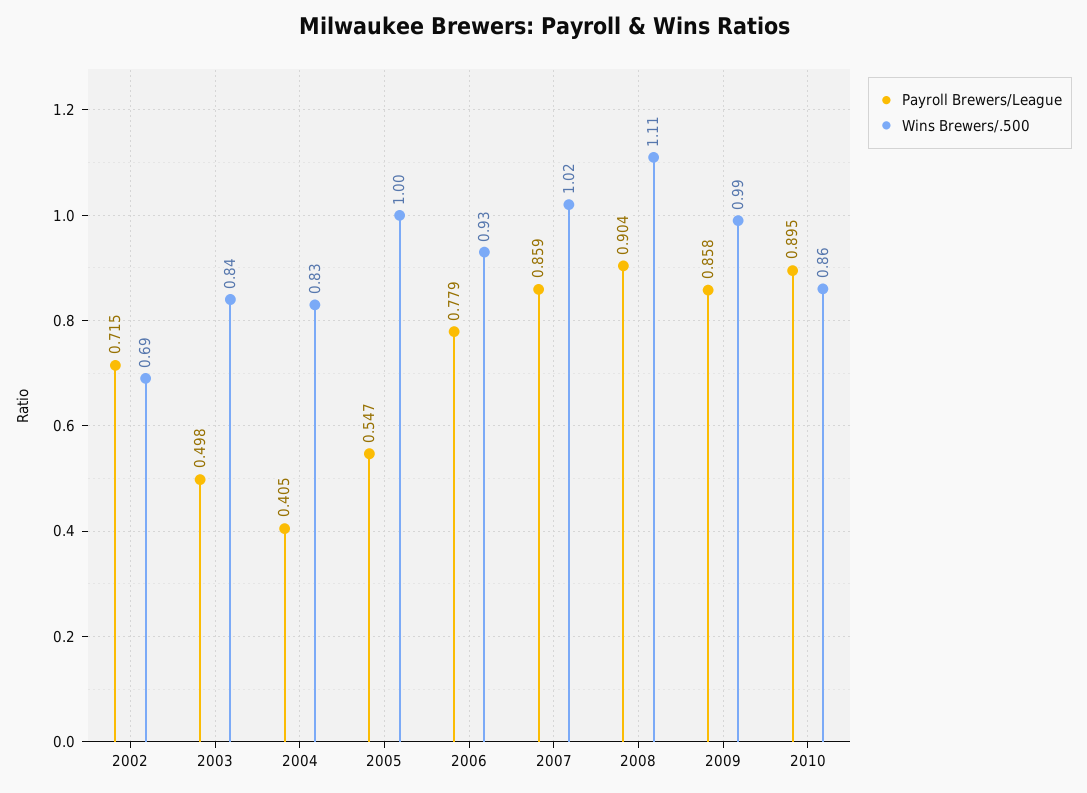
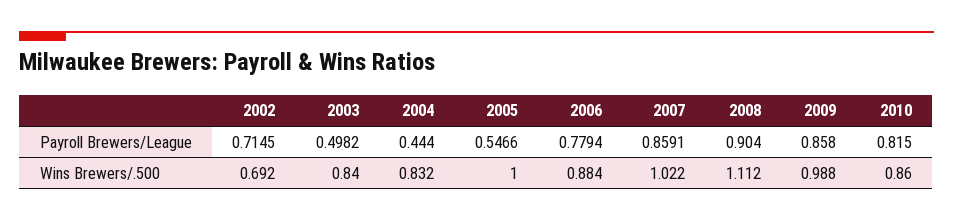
  {
    "Payroll Brewers/League": {
      "2002": 0.7145,
      "2003": 0.4982,
-     "2004": 0.405,
+     "2004": 0.444,
      "2005": 0.5466,
      "2006": 0.7794,
      "2007": 0.8591,
      "2008": 0.904,
      "2009": 0.858,
-     "2010": 0.895
+     "2010": 0.815
    },
    "Wins Brewers/.500": {
      "2002": 0.692,
      "2003": 0.84,
      "2004": 0.832,
      "2005": 1,
-     "2006": 0.93,
+     "2006": 0.884,
      "2007": 1.022,
      "2008": 1.112,
      "2009": 0.988,
      "2010": 0.86
    }
  }

